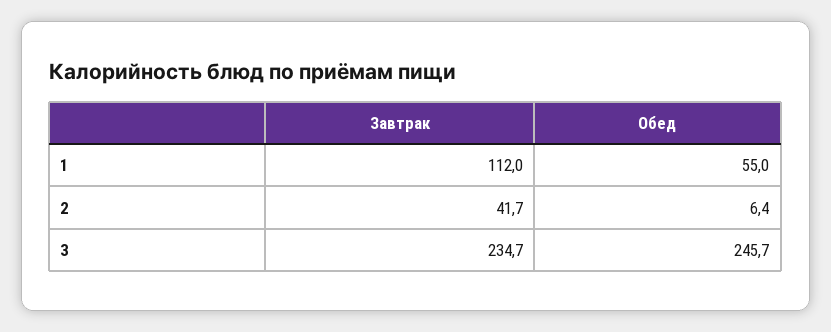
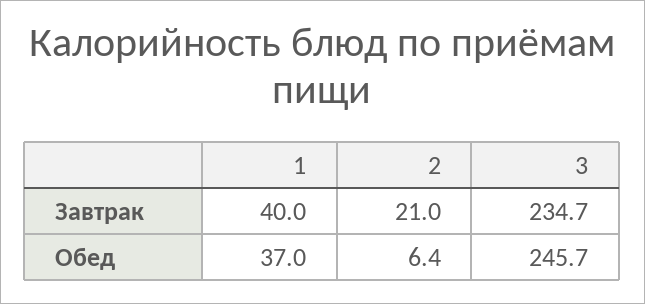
  {
    "Завтрак": {
-     "1": 112,
+     "1": 40,
-     "2": 41.7,
+     "2": 21,
      "3": 234.7
    },
    "Обед": {
-     "1": 55,
+     "1": 37,
      "2": 6.4,
      "3": 245.7
    }
  }

